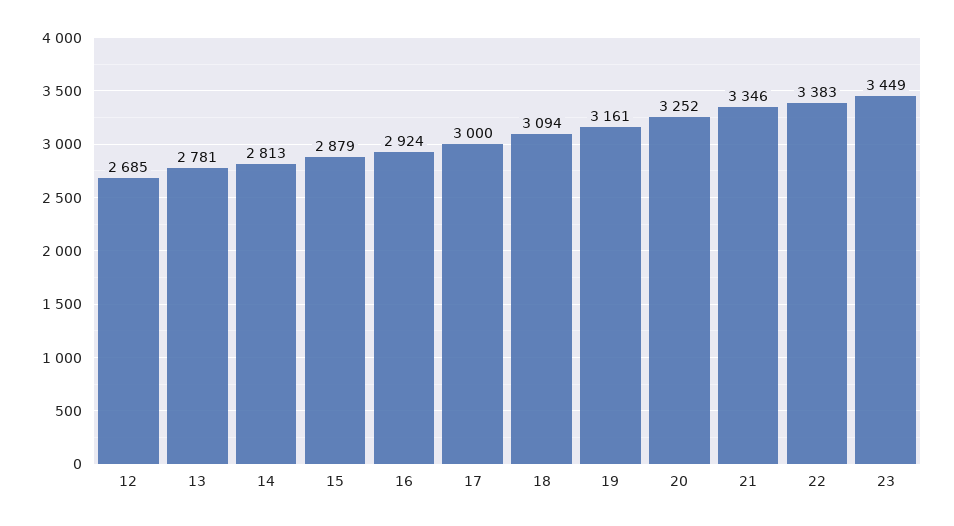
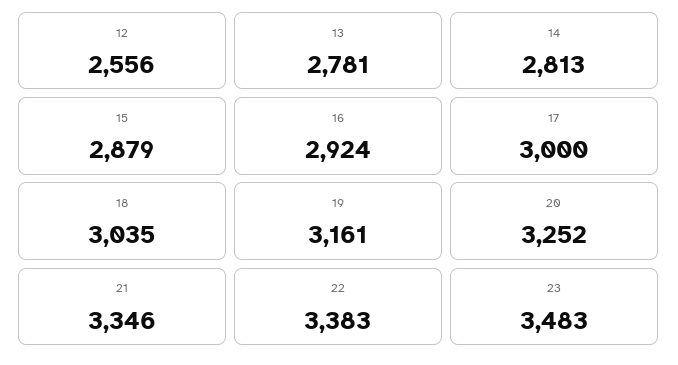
  {
-   "12": 2685,
+   "12": 2556,
    "13": 2781,
    "14": 2813,
    "15": 2879,
    "16": 2924,
    "17": 3000,
-   "18": 3094,
+   "18": 3035,
    "19": 3161,
    "20": 3252,
    "21": 3346,
    "22": 3383,
-   "23": 3449
+   "23": 3483
  }

